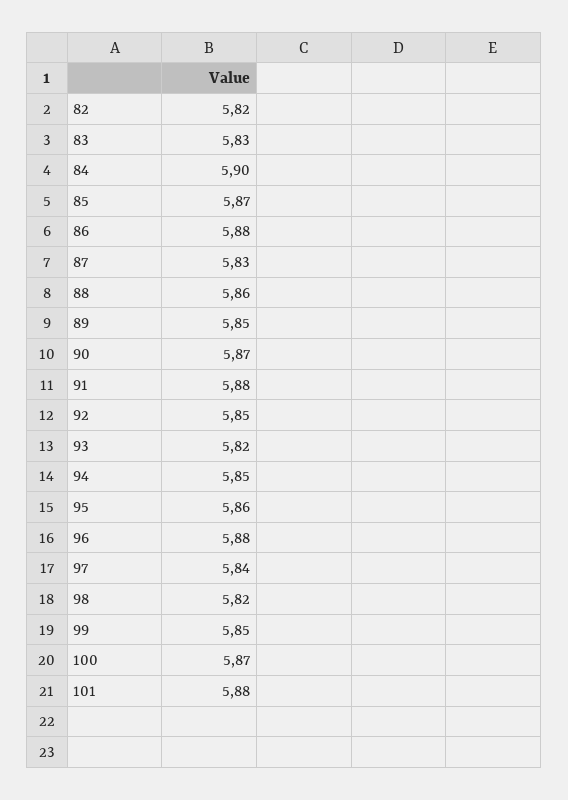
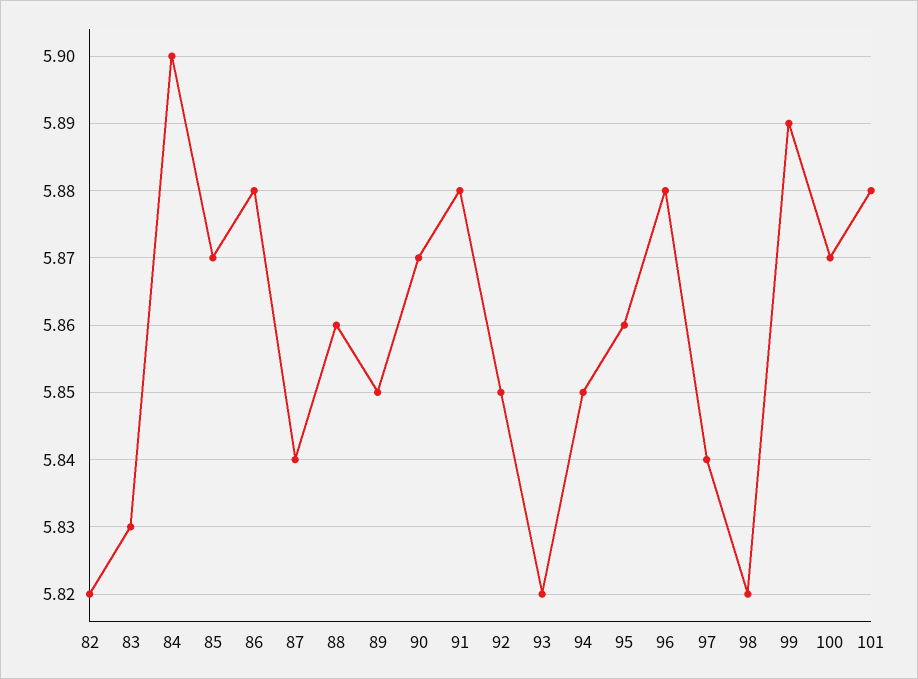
  {
    "82": 5.82,
    "83": 5.83,
    "84": 5.9,
    "85": 5.87,
    "86": 5.88,
-   "87": 5.83,
+   "87": 5.84,
    "88": 5.86,
    "89": 5.85,
    "90": 5.87,
    "91": 5.88,
    "92": 5.85,
    "93": 5.82,
    "94": 5.85,
    "95": 5.86,
    "96": 5.88,
    "97": 5.84,
    "98": 5.82,
-   "99": 5.85,
+   "99": 5.89,
    "100": 5.87,
    "101": 5.88
  }

